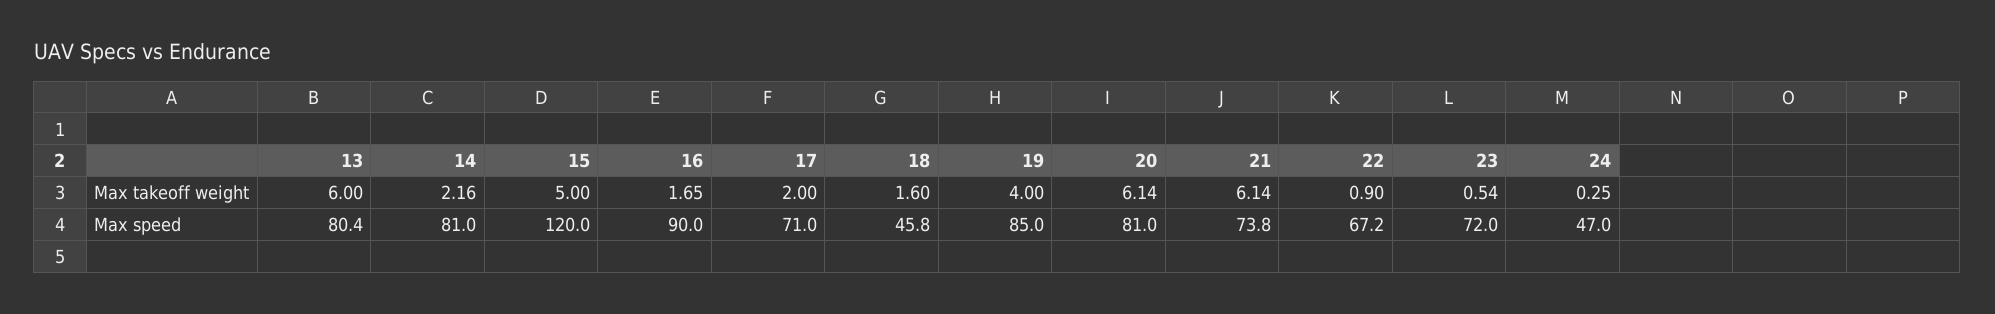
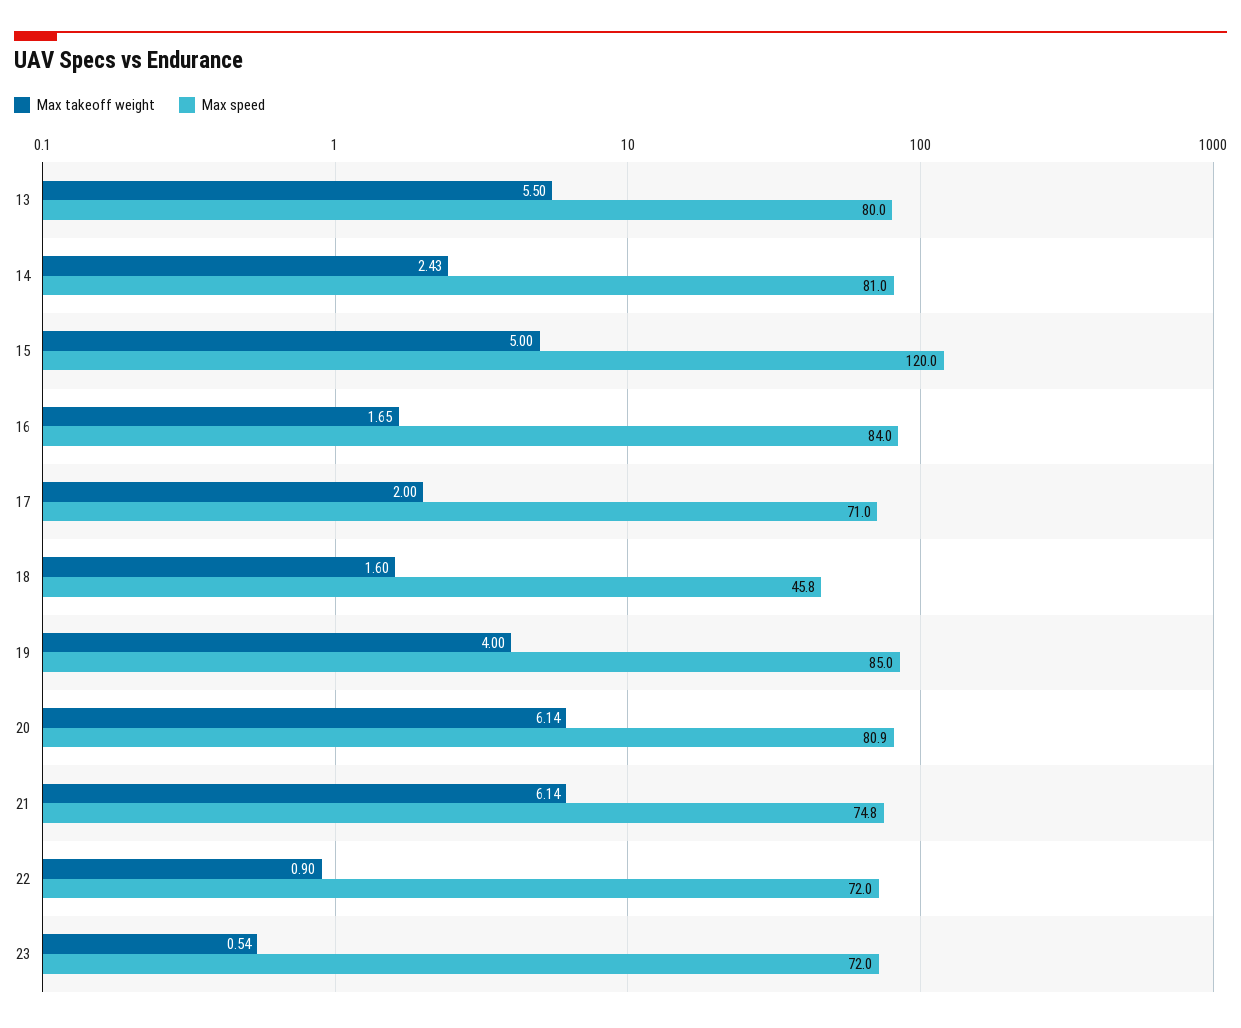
  {
    "Max takeoff weight": {
-     "13": 6,
+     "13": 5.5,
-     "14": 2.16,
+     "14": 2.43,
      "15": 5,
      "16": 1.65,
      "17": 2,
      "18": 1.6,
      "19": 4,
      "20": 6.14,
      "21": 6.14,
      "22": 0.9,
-     "23": 0.54,
+     "23": 0.54
-     "24": 0.25
    },
    "Max speed": {
-     "13": 80.4,
+     "13": 80,
      "14": 81,
      "15": 120,
-     "16": 90,
+     "16": 84,
      "17": 71,
      "18": 45.8,
      "19": 85,
-     "20": 81,
+     "20": 80.9,
-     "21": 73.8,
+     "21": 74.8,
-     "22": 67.2,
+     "22": 72,
-     "23": 72,
+     "23": 72
-     "24": 47
    }
  }

